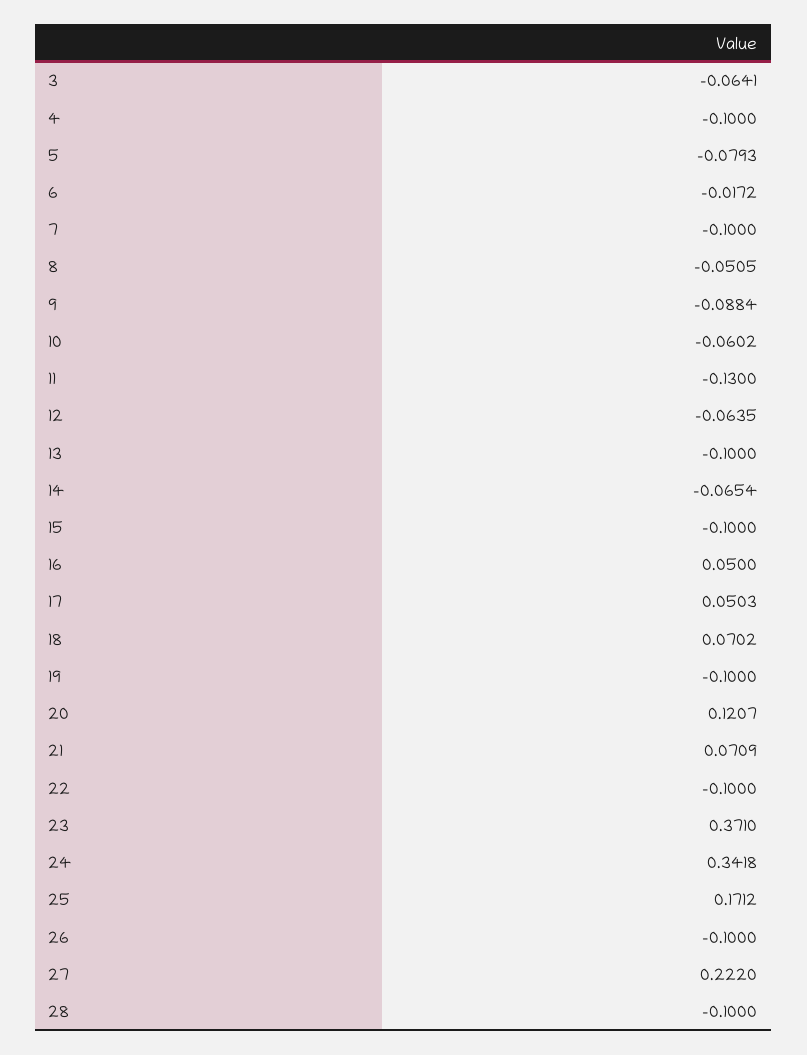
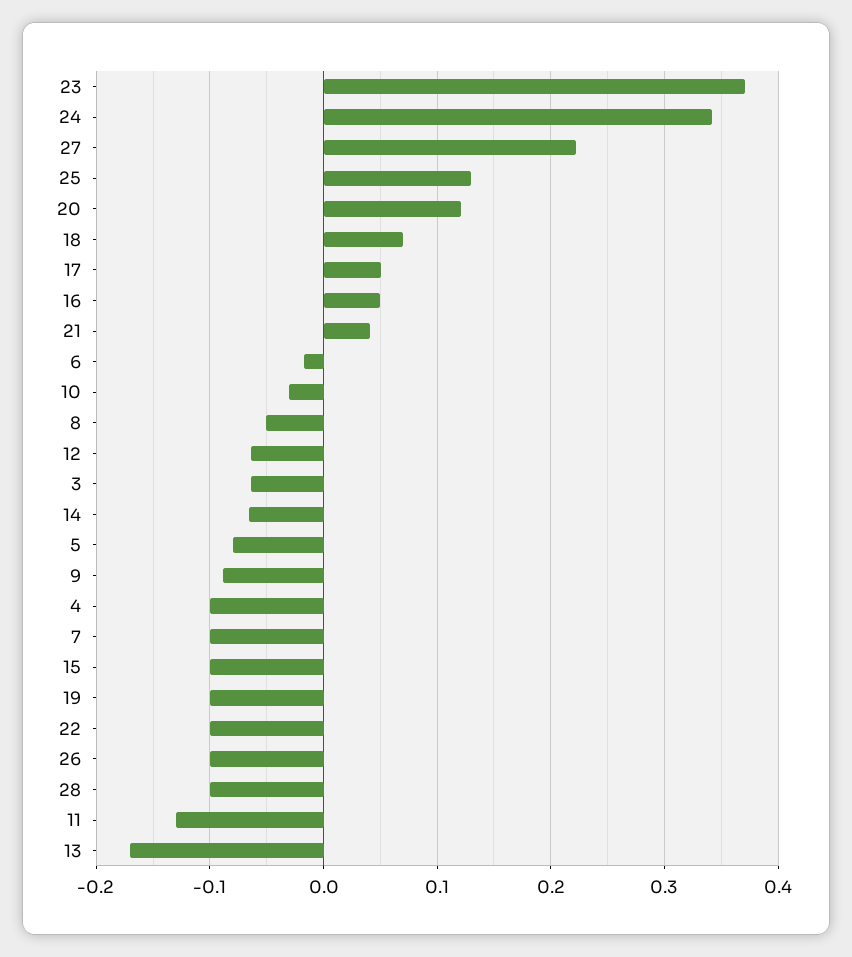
  {
    "3": -0.0641,
    "4": -0.1,
    "5": -0.0793,
    "6": -0.0172,
    "7": -0.1,
    "8": -0.0505,
    "9": -0.0884,
-   "10": -0.0602,
+   "10": -0.03,
    "11": -0.13,
    "12": -0.0635,
-   "13": -0.1,
+   "13": -0.17,
    "14": -0.0654,
    "15": -0.1,
    "16": 0.05,
    "17": 0.0503,
    "18": 0.0702,
    "19": -0.1,
    "20": 0.1207,
-   "21": 0.0709,
+   "21": 0.04,
    "22": -0.1,
    "23": 0.371,
    "24": 0.3418,
-   "25": 0.1712,
+   "25": 0.13,
    "26": -0.1,
    "27": 0.222,
    "28": -0.1
  }

